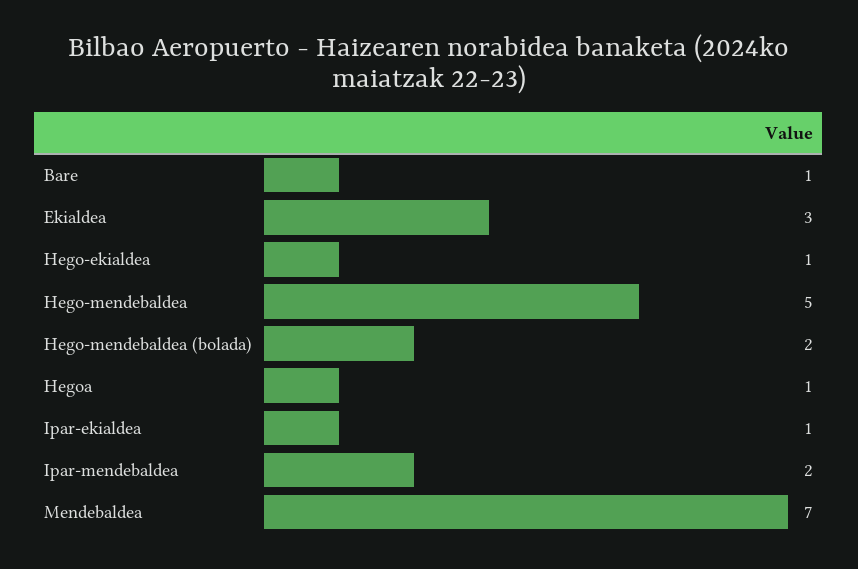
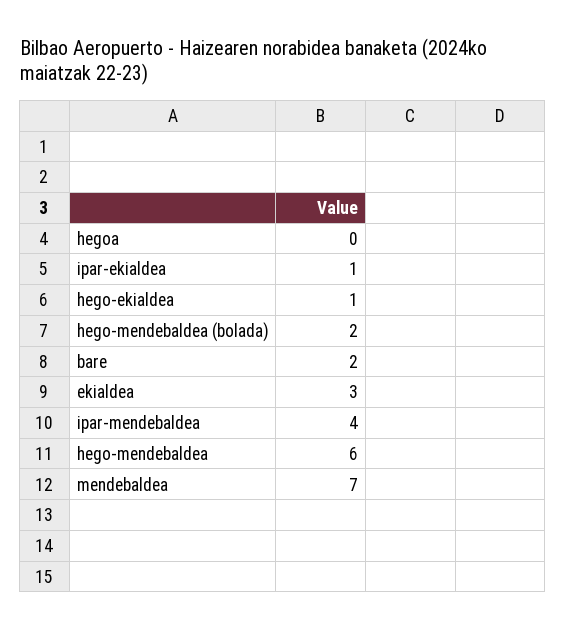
  {
-   "Bare": 1,
+   "Bare": 2,
    "Ekialdea": 3,
    "Hego-ekialdea": 1,
-   "Hego-mendebaldea": 5,
+   "Hego-mendebaldea": 6,
    "Hego-mendebaldea (bolada)": 2,
-   "Hegoa": 1,
+   "Hegoa": 0,
    "Ipar-ekialdea": 1,
-   "Ipar-mendebaldea": 2,
+   "Ipar-mendebaldea": 4,
    "Mendebaldea": 7
  }

